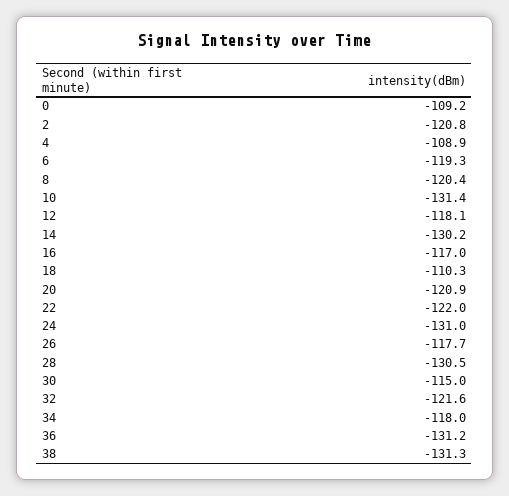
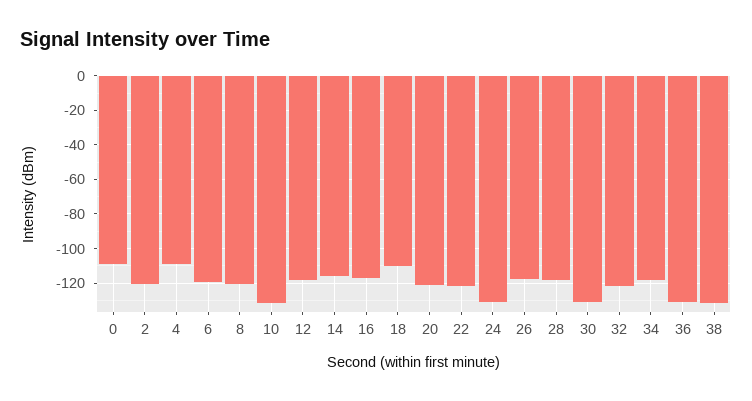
  {
    "0": -109.2,
    "2": -120.8,
    "4": -108.9,
    "6": -119.3,
    "8": -120.4,
    "10": -131.4,
    "12": -118.1,
-   "14": -130.2,
+   "14": -115,
    "16": -117,
    "18": -110.3,
    "20": -120.9,
    "22": -122,
    "24": -131,
    "26": -117.7,
-   "28": -130.5,
+   "28": -120,
-   "30": -115,
+   "30": -130,
    "32": -121.6,
    "34": -118,
    "36": -131.2,
    "38": -131.3
  }

